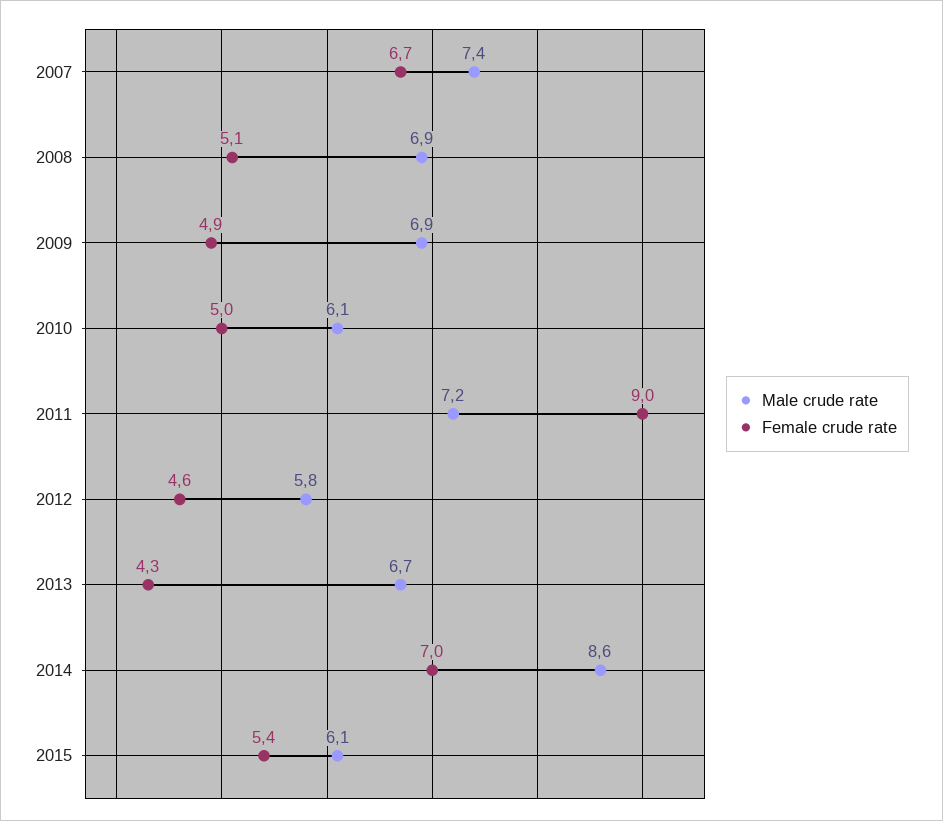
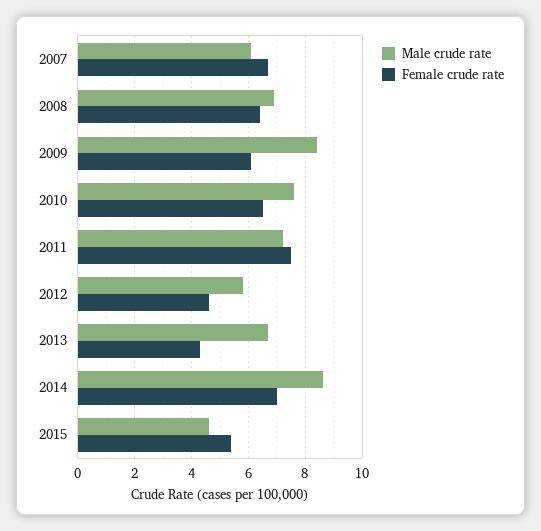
  {
    "Male crude rate": {
-     "2007": 7.4,
+     "2007": 6,
      "2008": 6.9,
-     "2009": 6.9,
+     "2009": 8.5,
-     "2010": 6.1,
+     "2010": 7.5,
      "2011": 7.2,
      "2012": 5.8,
      "2013": 6.7,
      "2014": 8.6,
-     "2015": 6.1
+     "2015": 4.5
    },
    "Female crude rate": {
      "2007": 6.7,
-     "2008": 5.1,
+     "2008": 6.5,
-     "2009": 4.9,
+     "2009": 6,
-     "2010": 5,
+     "2010": 6.5,
-     "2011": 9,
+     "2011": 7.5,
      "2012": 4.6,
      "2013": 4.3,
      "2014": 7,
      "2015": 5.4
    }
  }

